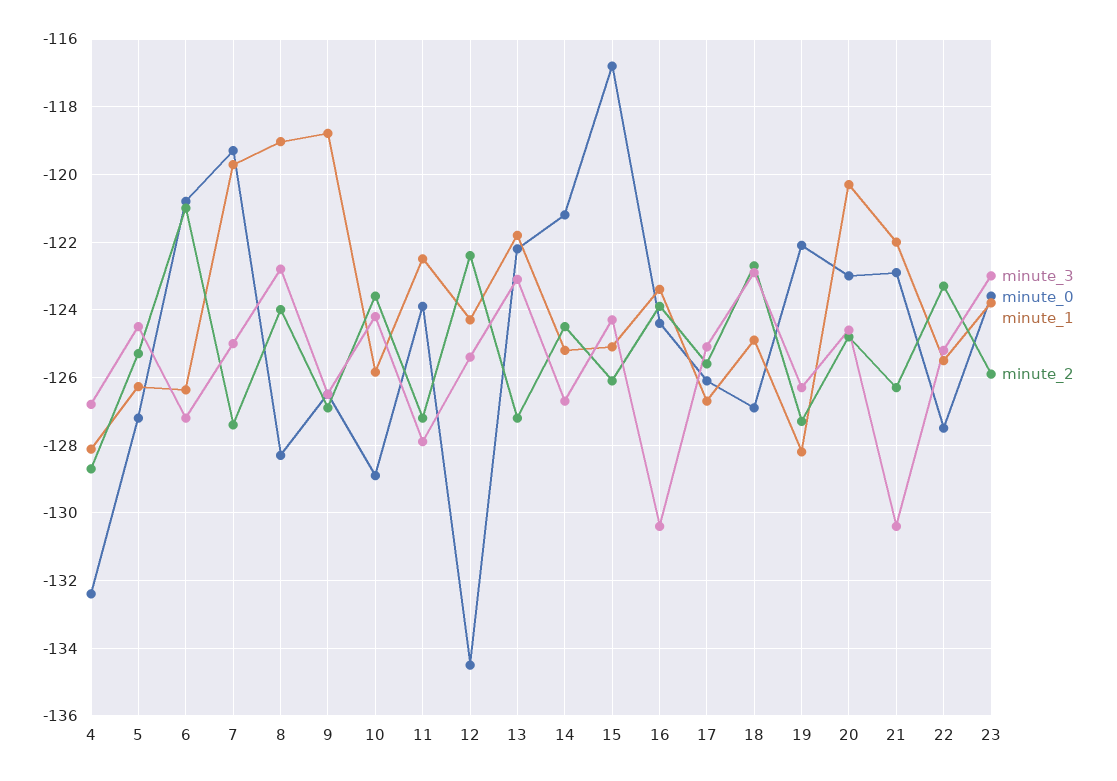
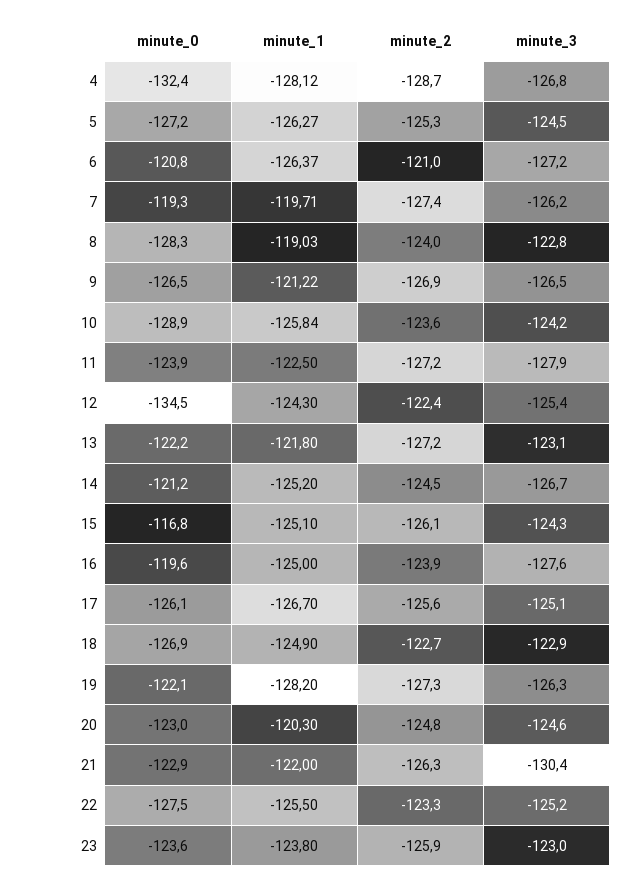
  {
    "minute_3": {
      "4": -126.8,
      "5": -124.5,
      "6": -127.2,
-     "7": -125,
+     "7": -126.2,
      "8": -122.8,
      "9": -126.5,
      "10": -124.2,
      "11": -127.9,
      "12": -125.4,
      "13": -123.1,
      "14": -126.7,
      "15": -124.3,
-     "16": -130.4,
+     "16": -127.6,
      "17": -125.1,
      "18": -122.9,
      "19": -126.3,
      "20": -124.6,
      "21": -130.4,
      "22": -125.2,
      "23": -123
    },
    "minute_0": {
      "4": -132.4,
      "5": -127.2,
      "6": -120.8,
      "7": -119.3,
      "8": -128.3,
      "9": -126.5,
      "10": -128.9,
      "11": -123.9,
      "12": -134.5,
      "13": -122.2,
      "14": -121.2,
      "15": -116.8,
-     "16": -124.4,
+     "16": -119.6,
      "17": -126.1,
      "18": -126.9,
      "19": -122.1,
      "20": -123,
      "21": -122.9,
      "22": -127.5,
      "23": -123.6
    },
    "minute_1": {
      "4": -128.12,
      "5": -126.27,
      "6": -126.37,
      "7": -119.71,
      "8": -119.03,
-     "9": -118.8,
+     "9": -121.22,
      "10": -125.84,
      "11": -122.5,
      "12": -124.3,
      "13": -121.8,
      "14": -125.2,
      "15": -125.1,
-     "16": -123.4,
+     "16": -125,
      "17": -126.7,
      "18": -124.9,
      "19": -128.2,
      "20": -120.3,
      "21": -122,
      "22": -125.5,
      "23": -123.8
    },
    "minute_2": {
      "4": -128.7,
      "5": -125.3,
      "6": -121,
      "7": -127.4,
      "8": -124,
      "9": -126.9,
      "10": -123.6,
      "11": -127.2,
      "12": -122.4,
      "13": -127.2,
      "14": -124.5,
      "15": -126.1,
      "16": -123.9,
      "17": -125.6,
      "18": -122.7,
      "19": -127.3,
      "20": -124.8,
      "21": -126.3,
      "22": -123.3,
      "23": -125.9
    }
  }

